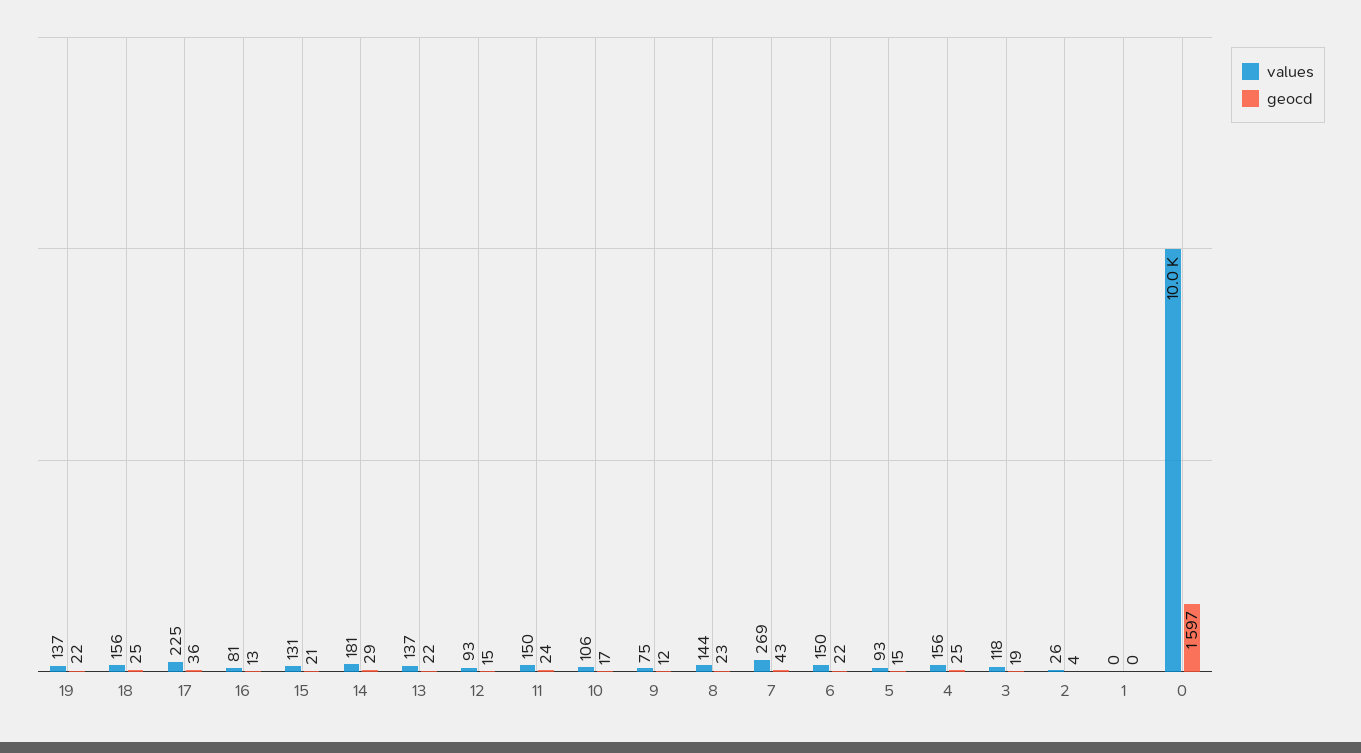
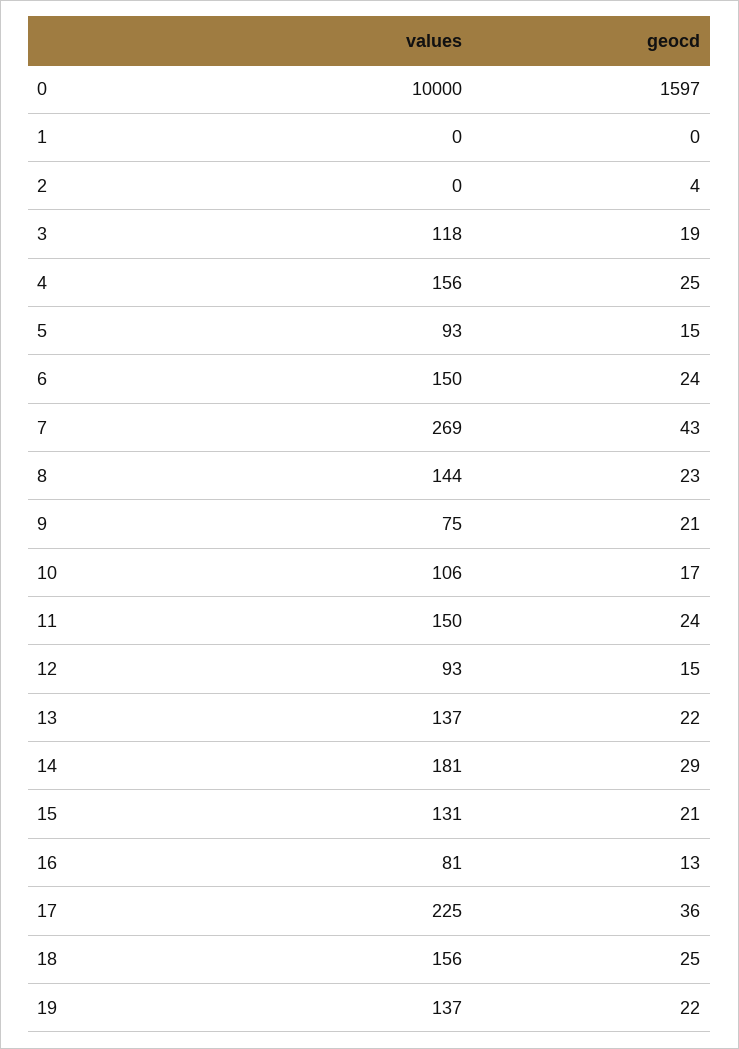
  {
    "values": {
      "19": 137,
      "18": 156,
      "17": 225,
      "16": 81,
      "15": 131,
      "14": 181,
      "13": 137,
      "12": 93,
      "11": 150,
      "10": 106,
      "9": 75,
      "8": 144,
      "7": 269,
      "6": 150,
      "5": 93,
      "4": 156,
      "3": 118,
-     "2": 26,
+     "2": 0,
      "1": 0,
      "0": 10000
    },
    "geocd": {
      "19": 22,
      "18": 25,
      "17": 36,
      "16": 13,
      "15": 21,
      "14": 29,
      "13": 22,
      "12": 15,
      "11": 24,
      "10": 17,
-     "9": 12,
+     "9": 21,
      "8": 23,
      "7": 43,
-     "6": 22,
+     "6": 24,
      "5": 15,
      "4": 25,
      "3": 19,
      "2": 4,
      "1": 0,
      "0": 1597
    }
  }

